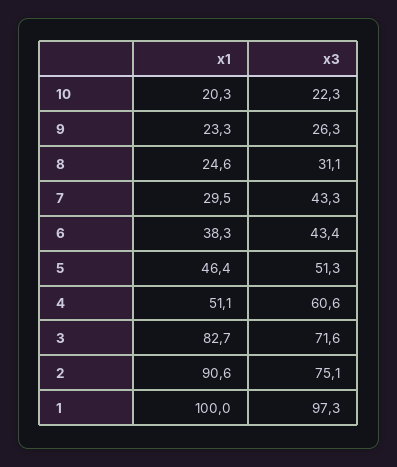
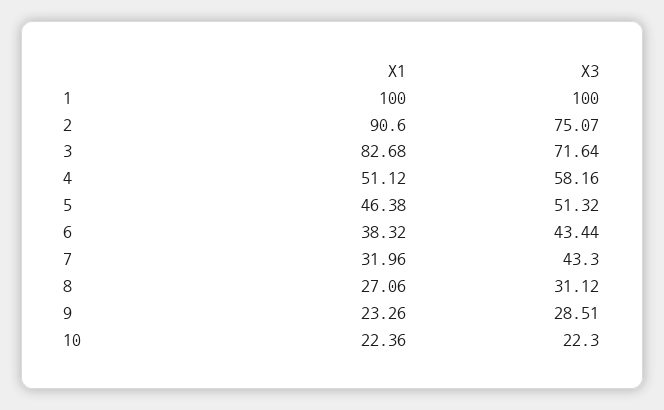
  {
    "x1": {
-     "10": 20.3,
+     "10": 22.36,
      "9": 23.26,
-     "8": 24.6,
+     "8": 27.06,
-     "7": 29.5,
+     "7": 31.96,
      "6": 38.32,
      "5": 46.38,
      "4": 51.12,
      "3": 82.68,
      "2": 90.6,
      "1": 100
    },
    "x3": {
      "10": 22.3,
-     "9": 26.3,
+     "9": 28.51,
      "8": 31.12,
      "7": 43.3,
      "6": 43.44,
      "5": 51.32,
-     "4": 60.6,
+     "4": 58.16,
      "3": 71.64,
      "2": 75.07,
-     "1": 97.3
+     "1": 100
    }
  }

